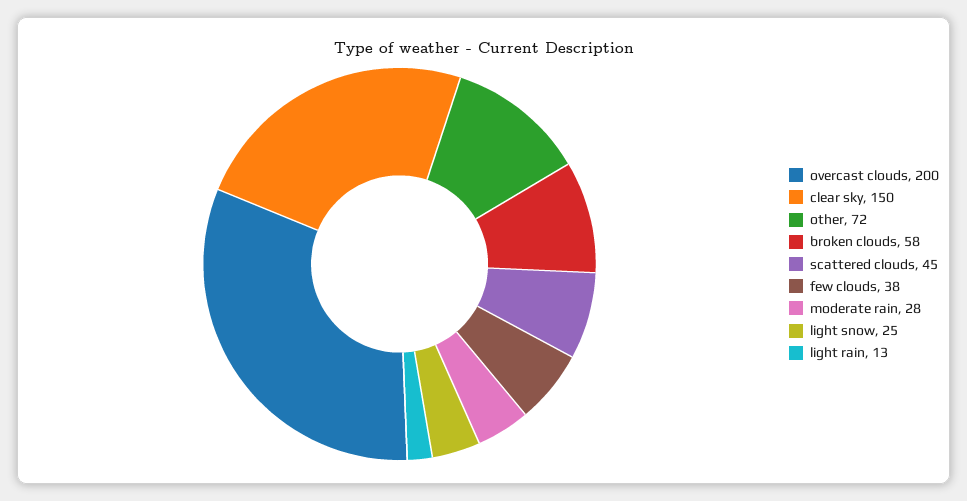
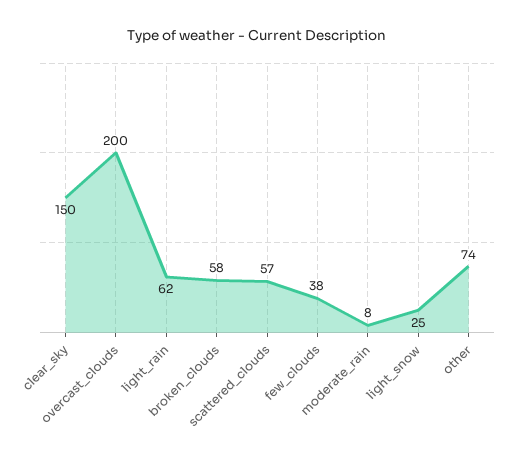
  {
    "overcast clouds": 200,
    "clear sky": 150,
-   "other": 72,
+   "other": 74,
    "broken clouds": 58,
-   "scattered clouds": 45,
+   "scattered clouds": 57,
    "few clouds": 38,
-   "moderate rain": 28,
+   "moderate rain": 8,
    "light snow": 25,
-   "light rain": 13
+   "light rain": 62
  }

